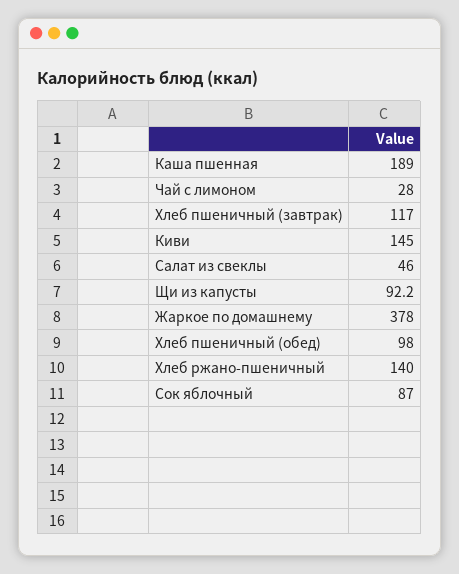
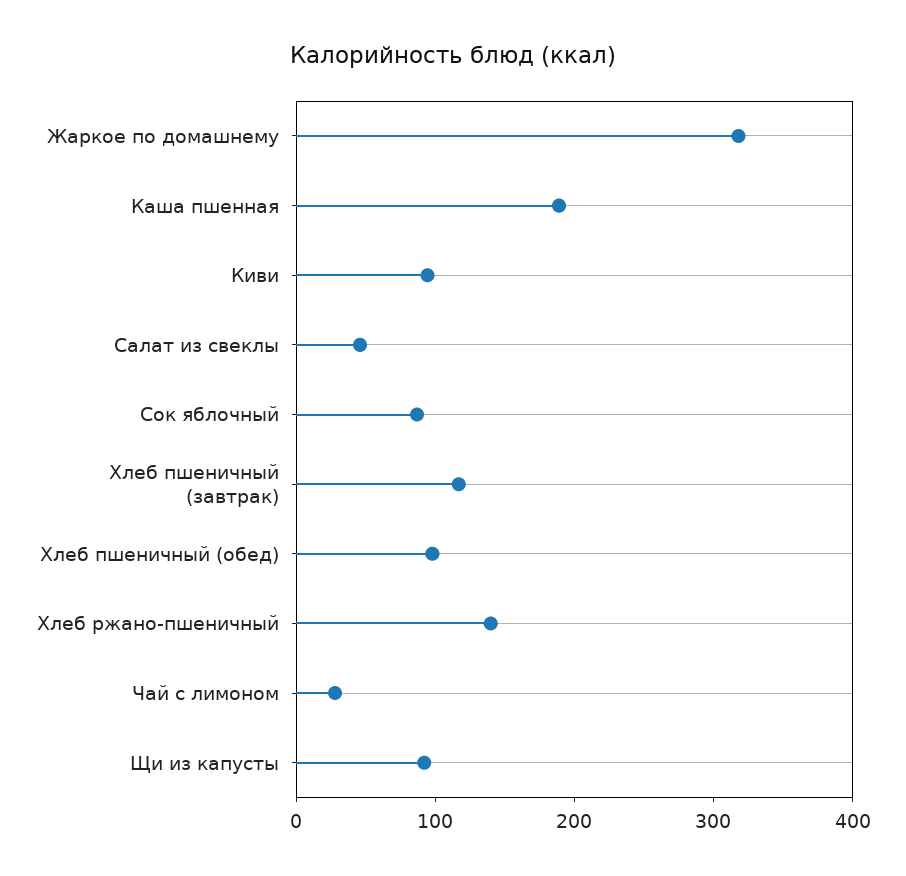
  {
    "Каша пшенная": 189,
    "Чай с лимоном": 28,
    "Хлеб пшеничный (завтрак)": 117,
-   "Киви": 145,
+   "Киви": 100,
    "Салат из свеклы": 46,
    "Щи из капусты": 92.2,
-   "Жаркое по домашнему": 378,
+   "Жаркое по домашнему": 320,
    "Хлеб пшеничный (обед)": 98,
    "Хлеб ржано-пшеничный": 140,
    "Сок яблочный": 87
  }

